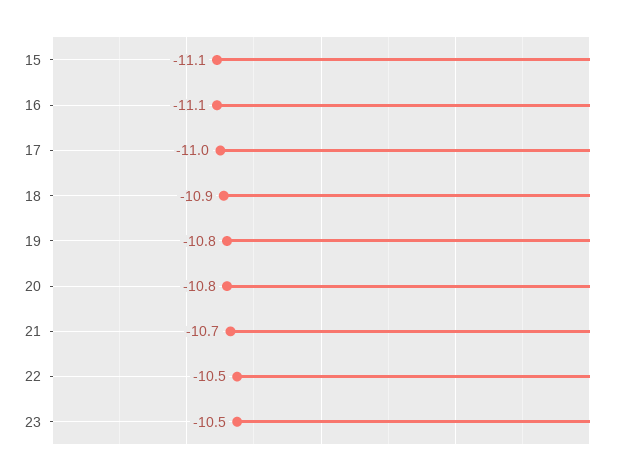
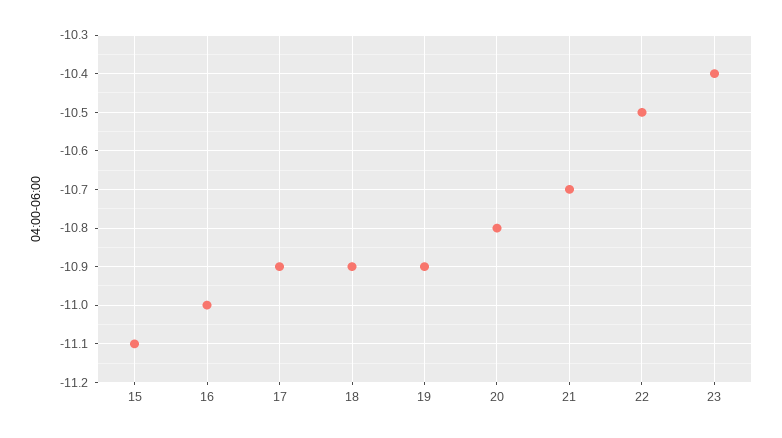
  {
    "15": -11.1,
-   "16": -11.1,
+   "16": -11,
-   "17": -11,
+   "17": -10.9,
    "18": -10.9,
-   "19": -10.8,
+   "19": -10.9,
    "20": -10.8,
    "21": -10.7,
    "22": -10.5,
-   "23": -10.5
+   "23": -10.4
  }

